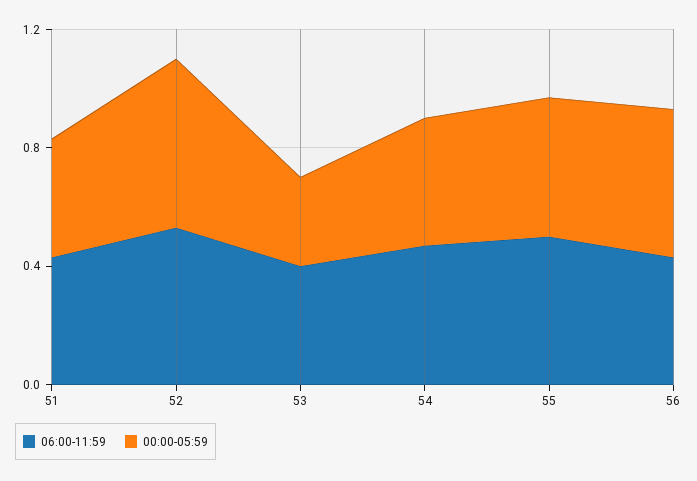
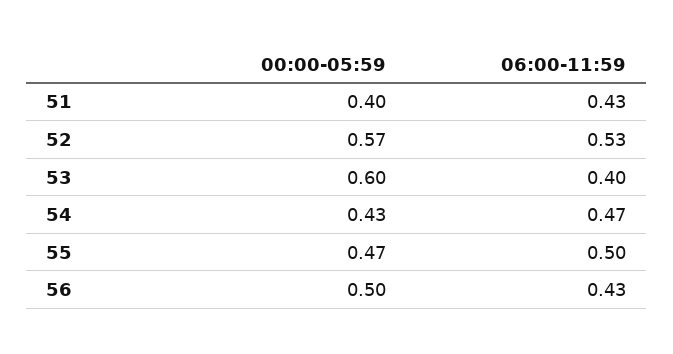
  {
    "06:00-11:59": {
      "51": 0.43,
      "52": 0.53,
      "53": 0.4,
      "54": 0.47,
      "55": 0.5,
      "56": 0.43
    },
    "00:00-05:59": {
      "51": 0.4,
      "52": 0.57,
-     "53": 0.3,
+     "53": 0.6,
      "54": 0.43,
      "55": 0.47,
      "56": 0.5
    }
  }

